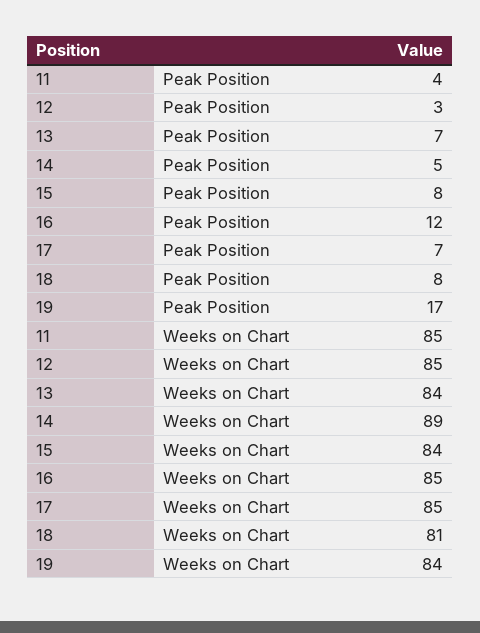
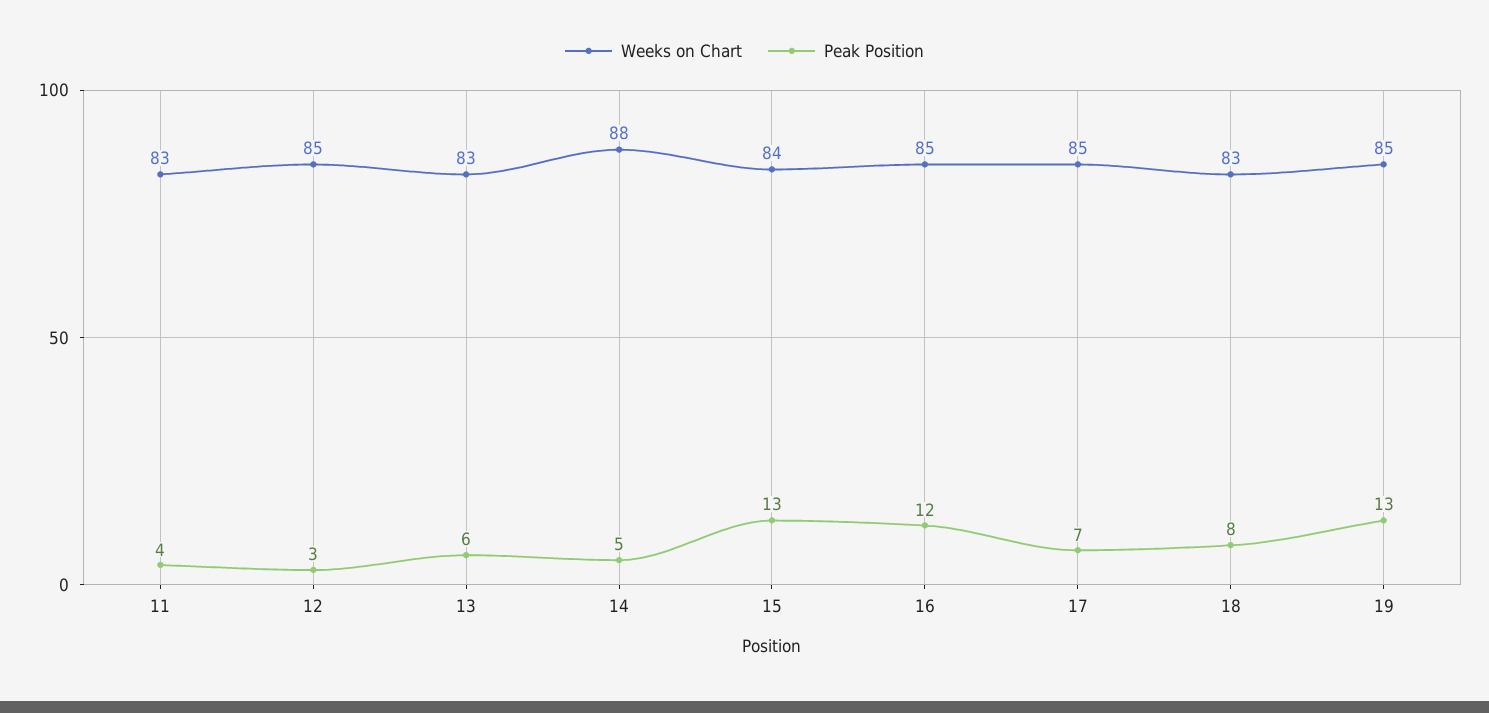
  {
    "Peak Position": {
      "11": 4,
      "12": 3,
-     "13": 7,
+     "13": 6,
      "14": 5,
-     "15": 8,
+     "15": 13,
      "16": 12,
      "17": 7,
      "18": 8,
-     "19": 17
+     "19": 13
    },
    "Weeks on Chart": {
-     "11": 85,
+     "11": 83,
      "12": 85,
-     "13": 84,
+     "13": 83,
-     "14": 89,
+     "14": 88,
      "15": 84,
      "16": 85,
      "17": 85,
-     "18": 81,
+     "18": 83,
-     "19": 84
+     "19": 85
    }
  }

